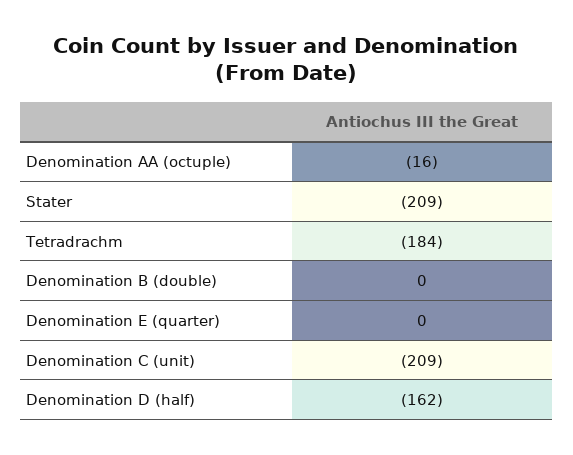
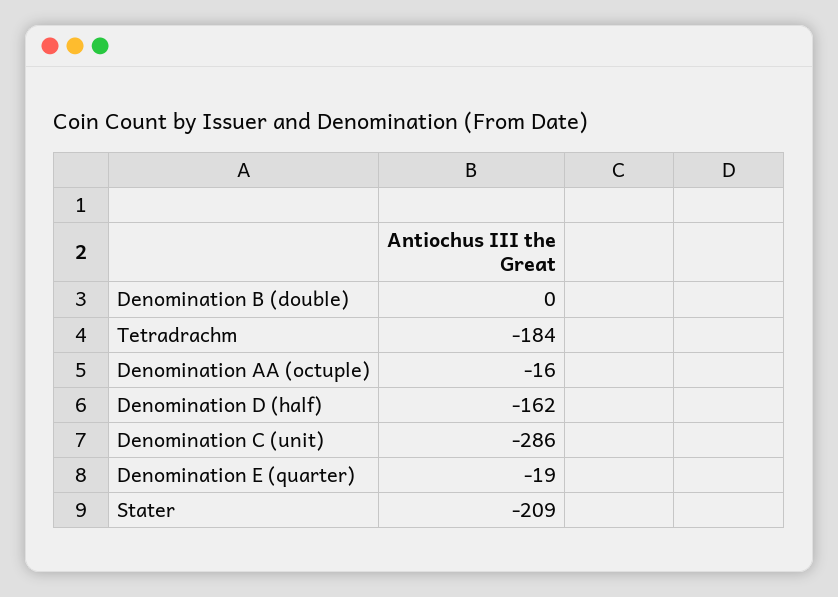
  {
    "Denomination AA (octuple)": -16,
    "Stater": -209,
    "Tetradrachm": -184,
    "Denomination B (double)": 0,
-   "Denomination E (quarter)": 0,
+   "Denomination E (quarter)": -19,
-   "Denomination C (unit)": -209,
+   "Denomination C (unit)": -286,
    "Denomination D (half)": -162
  }

